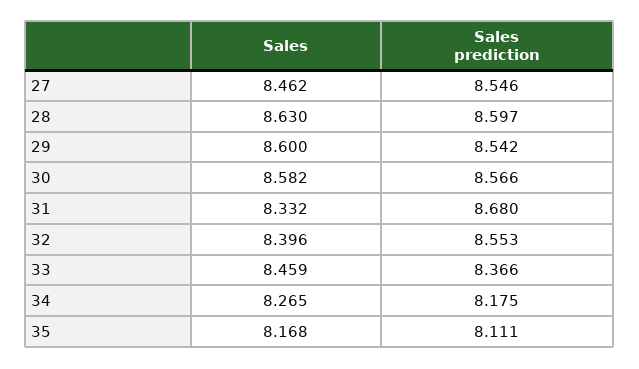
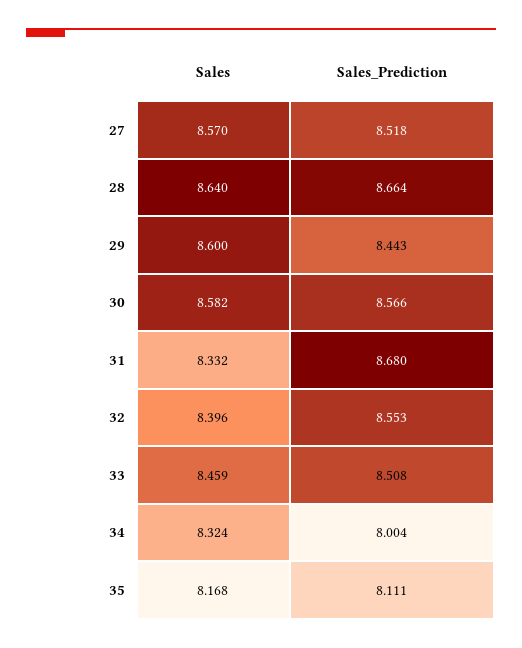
  {
    "Sales": {
-     "27": 8.462,
+     "27": 8.57,
-     "28": 8.63,
+     "28": 8.64,
      "29": 8.6,
      "30": 8.582,
      "31": 8.332,
      "32": 8.396,
      "33": 8.459,
-     "34": 8.265,
+     "34": 8.324,
      "35": 8.168
    },
    "Sales prediction": {
-     "27": 8.546,
+     "27": 8.518,
-     "28": 8.597,
+     "28": 8.664,
-     "29": 8.542,
+     "29": 8.443,
      "30": 8.566,
      "31": 8.68,
      "32": 8.553,
-     "33": 8.366,
+     "33": 8.508,
-     "34": 8.175,
+     "34": 8.004,
      "35": 8.111
    }
  }

